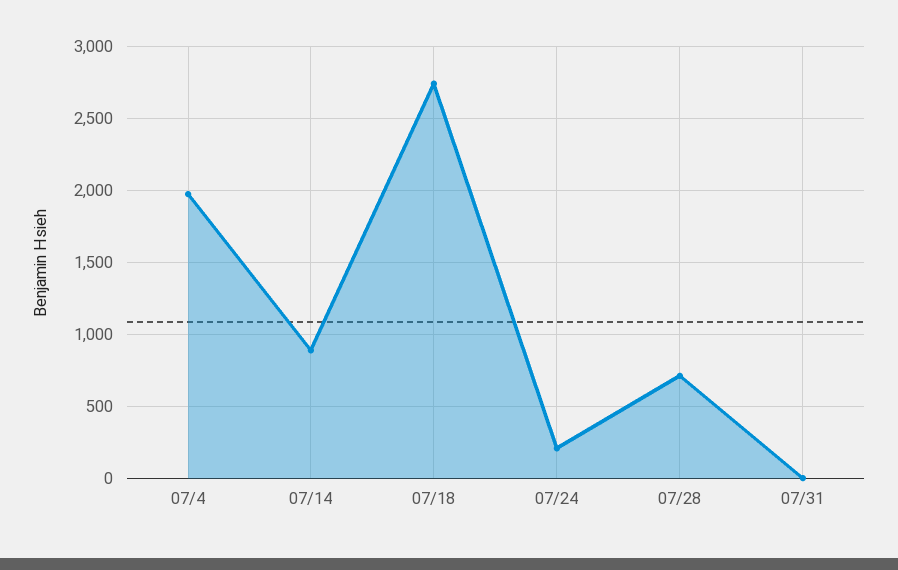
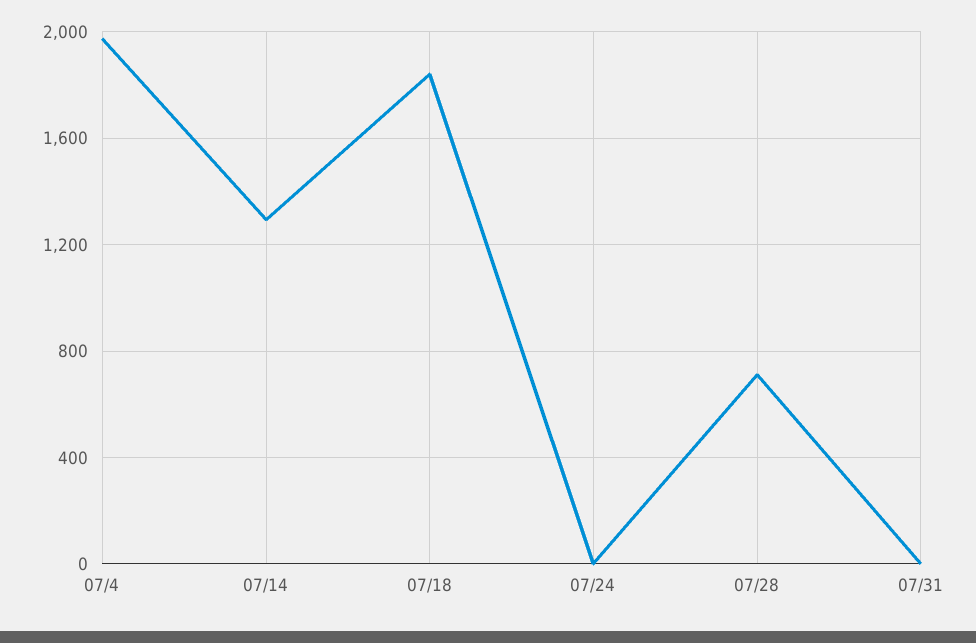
  {
    "07/4": 1950,
-   "07/14": 900,
+   "07/14": 1300,
-   "07/18": 2750,
+   "07/18": 1850,
-   "07/24": 200,
+   "07/24": 0,
    "07/28": 700,
    "07/31": 0
  }

